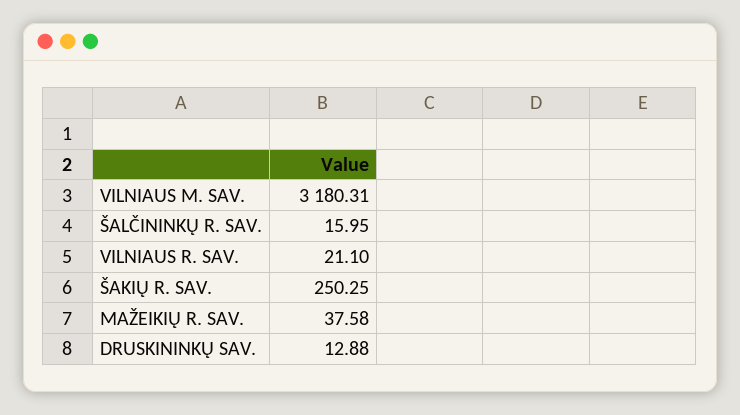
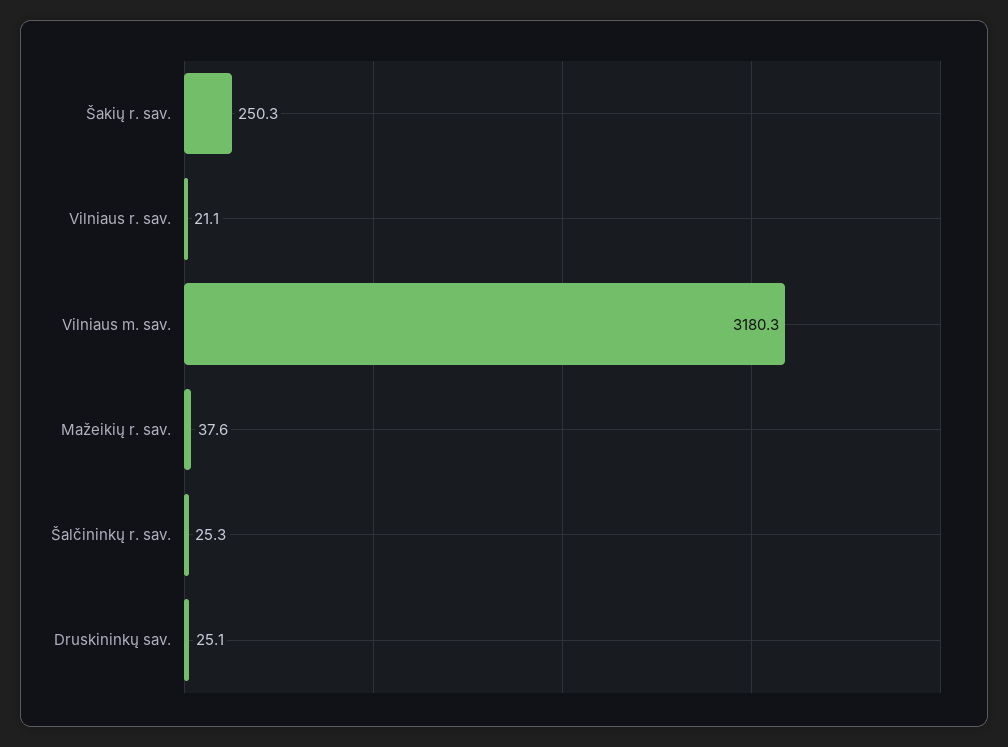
  {
    "VILNIAUS M. SAV.": 3180.31,
-   "ŠALČININKŲ R. SAV.": 15.95,
+   "ŠALČININKŲ R. SAV.": 25.3,
    "VILNIAUS R. SAV.": 21.1,
    "ŠAKIŲ R. SAV.": 250.25,
    "MAŽEIKIŲ R. SAV.": 37.58,
-   "DRUSKININKŲ SAV.": 12.88
+   "DRUSKININKŲ SAV.": 25.1
  }

